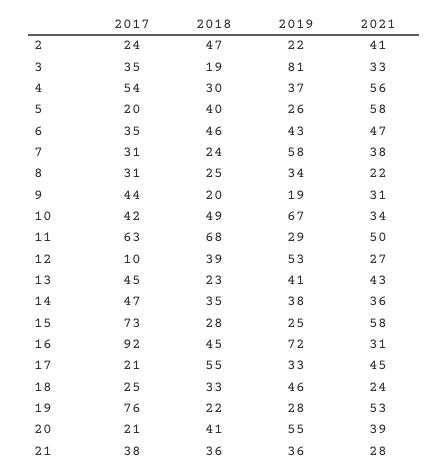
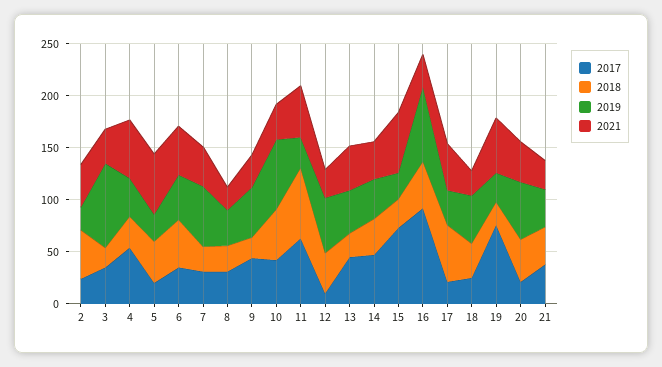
  {
    "2017": {
      "2": 24,
      "3": 35,
      "4": 54,
      "5": 20,
      "6": 35,
      "7": 31,
      "8": 31,
      "9": 44,
      "10": 42,
      "11": 63,
      "12": 10,
      "13": 45,
      "14": 47,
      "15": 73,
      "16": 92,
      "17": 21,
      "18": 25,
      "19": 76,
      "20": 21,
      "21": 38
    },
    "2018": {
      "2": 47,
      "3": 19,
      "4": 30,
      "5": 40,
      "6": 46,
      "7": 24,
      "8": 25,
      "9": 20,
      "10": 49,
      "11": 68,
      "12": 39,
      "13": 23,
      "14": 35,
      "15": 28,
      "16": 45,
      "17": 55,
      "18": 33,
      "19": 22,
      "20": 41,
      "21": 36
    },
    "2019": {
      "2": 22,
      "3": 81,
      "4": 37,
      "5": 26,
      "6": 43,
      "7": 58,
      "8": 34,
-     "9": 19,
+     "9": 50,
      "10": 67,
      "11": 29,
      "12": 53,
      "13": 41,
      "14": 38,
      "15": 25,
      "16": 72,
      "17": 33,
      "18": 46,
      "19": 28,
      "20": 55,
      "21": 36
    },
    "2021": {
      "2": 41,
      "3": 33,
      "4": 56,
      "5": 58,
      "6": 47,
      "7": 38,
      "8": 22,
      "9": 31,
      "10": 34,
      "11": 50,
      "12": 27,
      "13": 43,
      "14": 36,
      "15": 58,
      "16": 31,
      "17": 45,
      "18": 24,
      "19": 53,
      "20": 39,
      "21": 28
    }
  }

